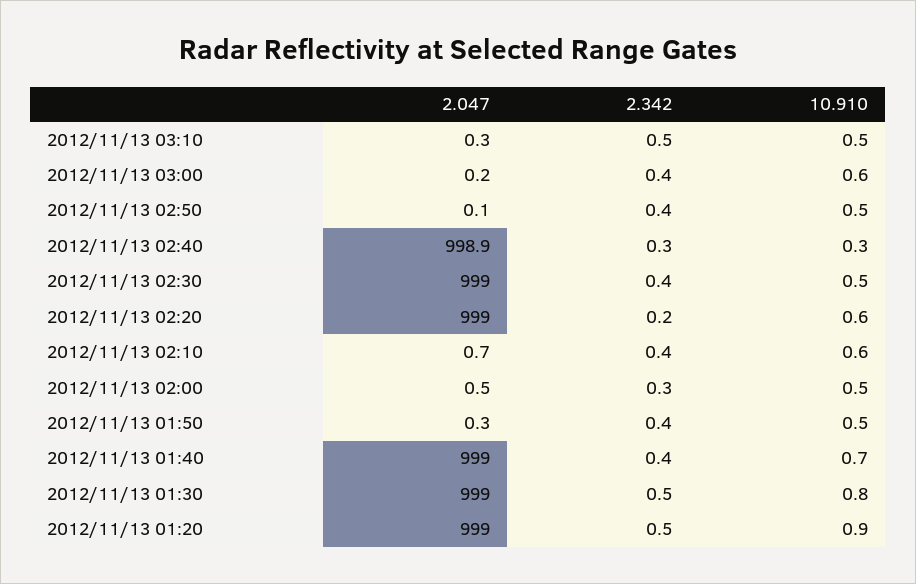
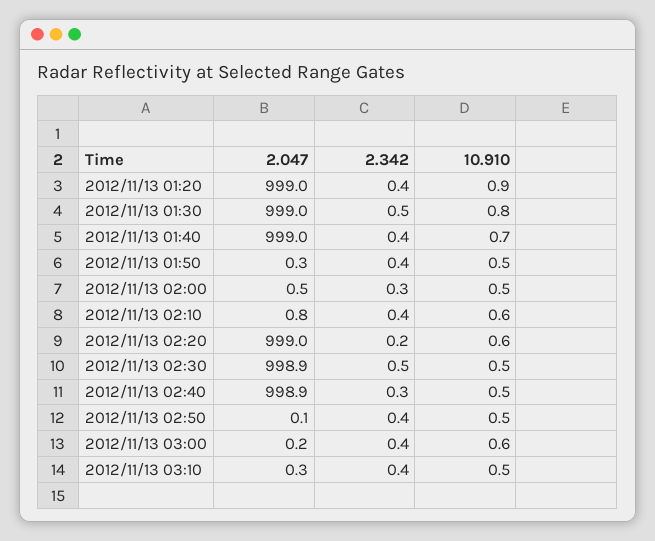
  {
    "2.047": {
      "2012/11/13 03:10": 0.3,
      "2012/11/13 03:00": 0.2,
      "2012/11/13 02:50": 0.1,
      "2012/11/13 02:40": 998.9,
-     "2012/11/13 02:30": 999,
+     "2012/11/13 02:30": 998.9,
      "2012/11/13 02:20": 999,
-     "2012/11/13 02:10": 0.7,
+     "2012/11/13 02:10": 0.8,
      "2012/11/13 02:00": 0.5,
      "2012/11/13 01:50": 0.3,
      "2012/11/13 01:40": 999,
      "2012/11/13 01:30": 999,
      "2012/11/13 01:20": 999
    },
    "2.342": {
-     "2012/11/13 03:10": 0.5,
+     "2012/11/13 03:10": 0.4,
      "2012/11/13 03:00": 0.4,
      "2012/11/13 02:50": 0.4,
      "2012/11/13 02:40": 0.3,
-     "2012/11/13 02:30": 0.4,
+     "2012/11/13 02:30": 0.5,
      "2012/11/13 02:20": 0.2,
      "2012/11/13 02:10": 0.4,
      "2012/11/13 02:00": 0.3,
      "2012/11/13 01:50": 0.4,
      "2012/11/13 01:40": 0.4,
      "2012/11/13 01:30": 0.5,
-     "2012/11/13 01:20": 0.5
+     "2012/11/13 01:20": 0.4
    },
    "10.910": {
      "2012/11/13 03:10": 0.5,
      "2012/11/13 03:00": 0.6,
      "2012/11/13 02:50": 0.5,
-     "2012/11/13 02:40": 0.3,
+     "2012/11/13 02:40": 0.5,
      "2012/11/13 02:30": 0.5,
      "2012/11/13 02:20": 0.6,
      "2012/11/13 02:10": 0.6,
      "2012/11/13 02:00": 0.5,
      "2012/11/13 01:50": 0.5,
      "2012/11/13 01:40": 0.7,
      "2012/11/13 01:30": 0.8,
      "2012/11/13 01:20": 0.9
    }
  }

